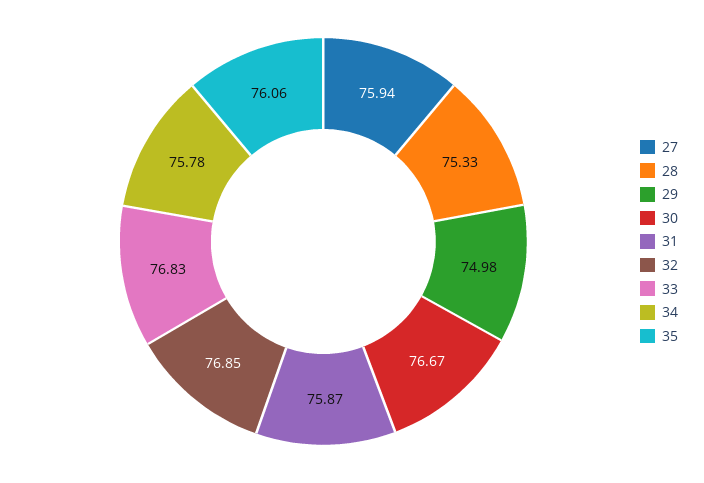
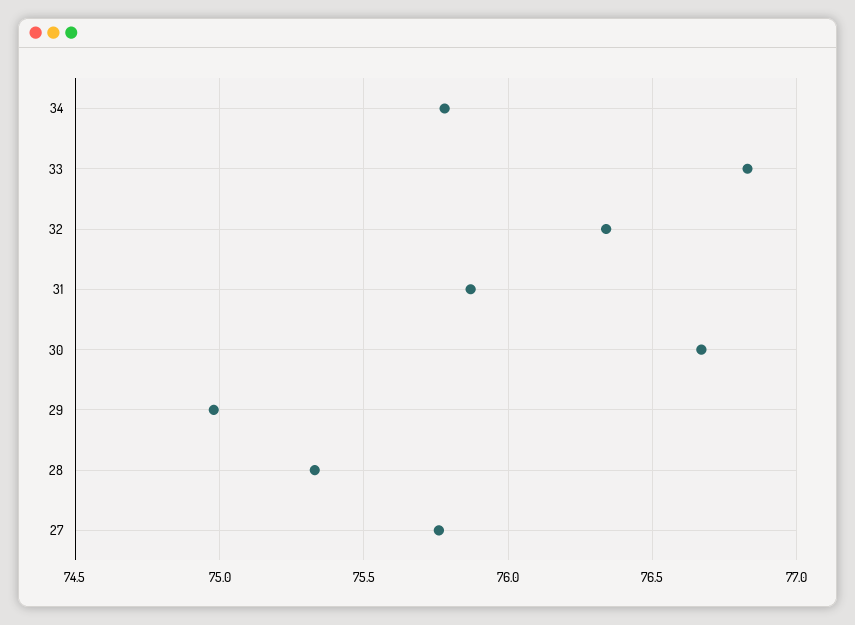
  {
-   "27": 75.94,
+   "27": 75.75,
    "28": 75.33,
    "29": 74.98,
    "30": 76.67,
    "31": 75.87,
-   "32": 76.85,
+   "32": 76.35,
    "33": 76.83,
-   "34": 75.78,
+   "34": 75.78
-   "35": 76.06
  }

